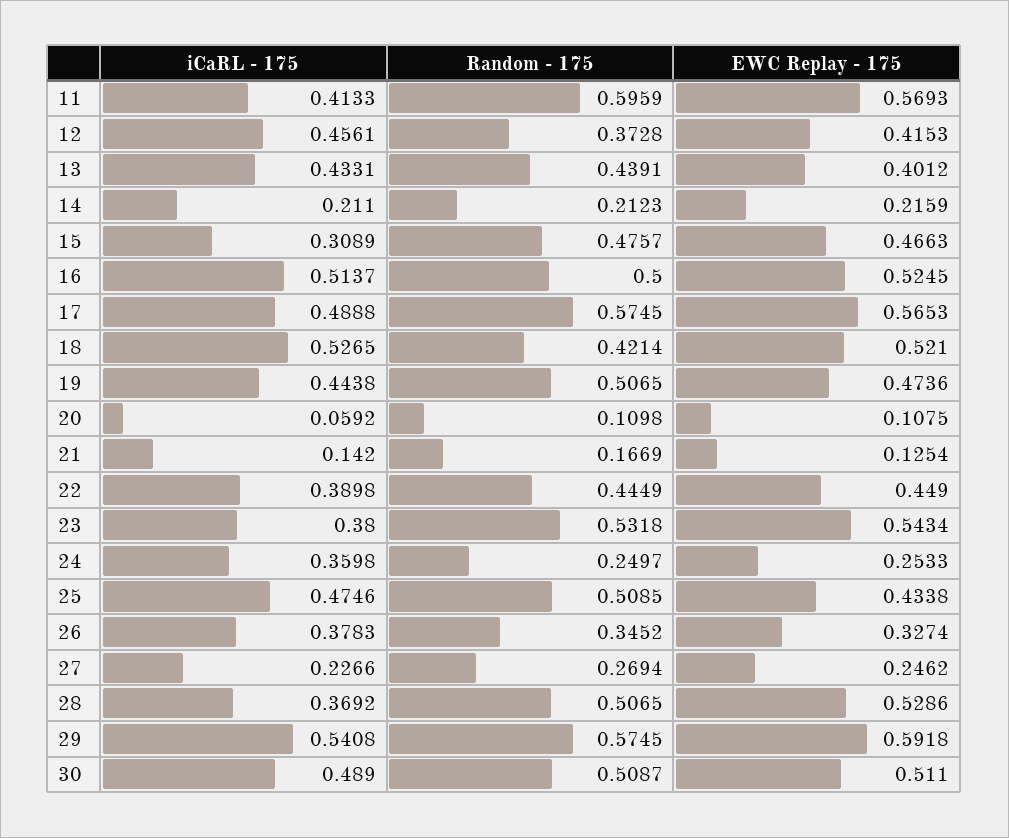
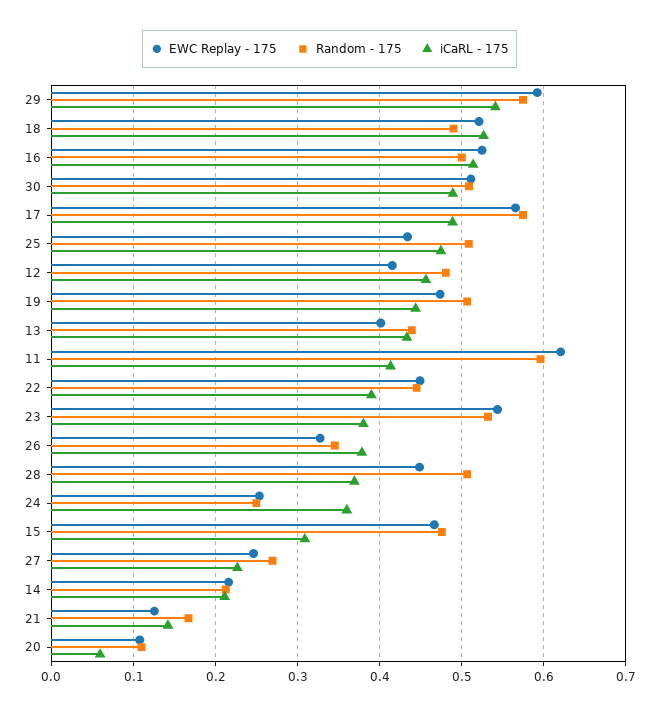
  {
    "iCaRL - 175": {
      "11": 0.4133,
      "12": 0.4561,
      "13": 0.4331,
      "14": 0.211,
      "15": 0.3089,
      "16": 0.5137,
      "17": 0.4888,
      "18": 0.5265,
      "19": 0.4438,
      "20": 0.0592,
      "21": 0.142,
      "22": 0.3898,
      "23": 0.38,
      "24": 0.3598,
      "25": 0.4746,
      "26": 0.3783,
      "27": 0.2266,
      "28": 0.3692,
      "29": 0.5408,
      "30": 0.489
    },
    "Random - 175": {
      "11": 0.5959,
-     "12": 0.3728,
+     "12": 0.48,
      "13": 0.4391,
      "14": 0.2123,
      "15": 0.4757,
      "16": 0.5,
      "17": 0.5745,
-     "18": 0.4214,
+     "18": 0.49,
      "19": 0.5065,
      "20": 0.1098,
      "21": 0.1669,
      "22": 0.4449,
      "23": 0.5318,
      "24": 0.2497,
      "25": 0.5085,
      "26": 0.3452,
      "27": 0.2694,
      "28": 0.5065,
      "29": 0.5745,
      "30": 0.5087
    },
    "EWC Replay - 175": {
-     "11": 0.5693,
+     "11": 0.62,
      "12": 0.4153,
      "13": 0.4012,
      "14": 0.2159,
      "15": 0.4663,
      "16": 0.5245,
      "17": 0.5653,
      "18": 0.521,
      "19": 0.4736,
      "20": 0.1075,
      "21": 0.1254,
      "22": 0.449,
      "23": 0.5434,
      "24": 0.2533,
      "25": 0.4338,
      "26": 0.3274,
      "27": 0.2462,
-     "28": 0.5286,
+     "28": 0.45,
      "29": 0.5918,
      "30": 0.511
    }
  }

